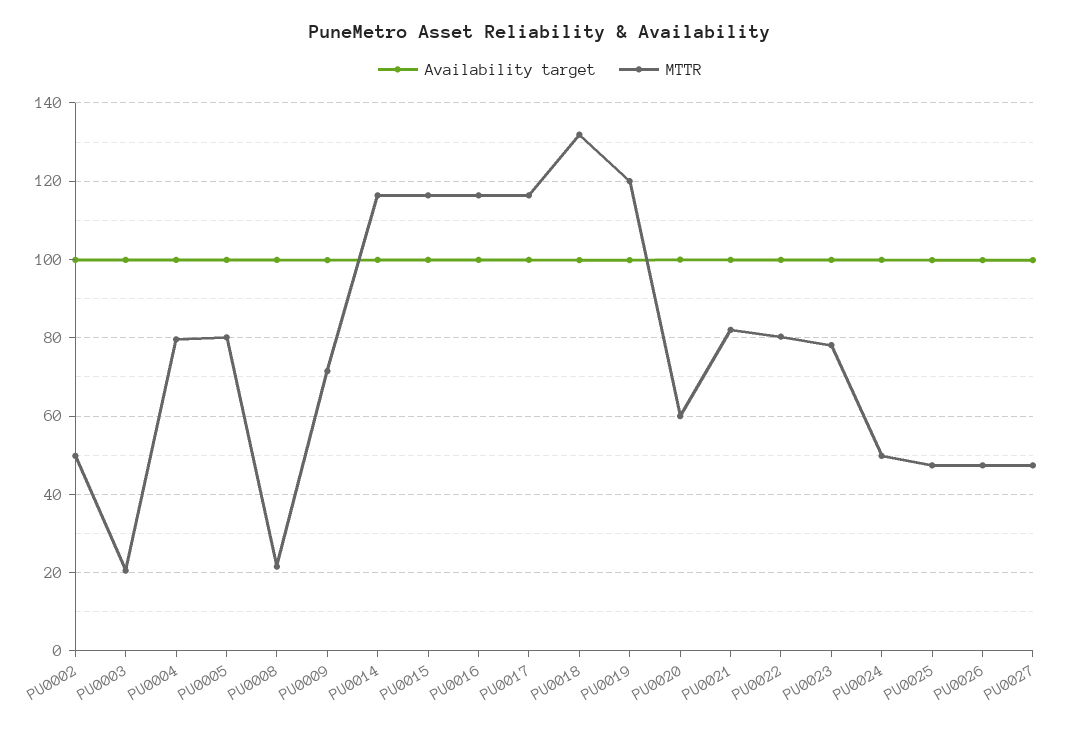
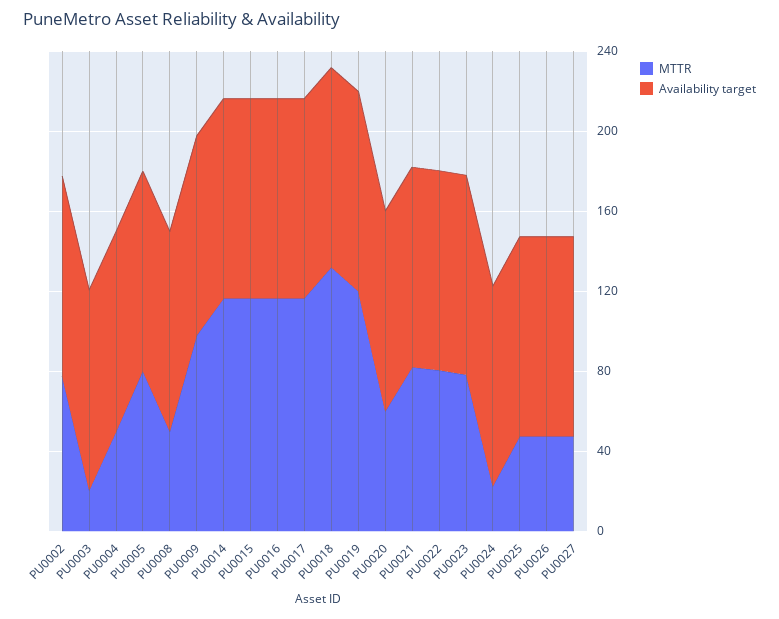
  {
    "Availability target": {
      "PU0002": 100,
      "PU0003": 100,
      "PU0004": 100,
      "PU0005": 100,
      "PU0008": 100,
      "PU0009": 100,
      "PU0014": 100,
      "PU0015": 100,
      "PU0016": 100,
      "PU0017": 100,
      "PU0018": 100,
      "PU0019": 100,
      "PU0020": 100,
      "PU0021": 100,
      "PU0022": 100,
      "PU0023": 100,
      "PU0024": 100,
      "PU0025": 100,
      "PU0026": 100,
      "PU0027": 100
    },
    "MTTR": {
-     "PU0002": 50,
+     "PU0002": 80,
      "PU0003": 20,
-     "PU0004": 80,
+     "PU0004": 50,
      "PU0005": 80,
-     "PU0008": 22,
+     "PU0008": 50,
-     "PU0009": 72,
+     "PU0009": 100,
      "PU0014": 116,
      "PU0015": 116,
      "PU0016": 116,
      "PU0017": 116,
      "PU0018": 132,
      "PU0019": 120,
      "PU0020": 60,
      "PU0021": 82,
      "PU0022": 80,
      "PU0023": 78,
-     "PU0024": 50,
+     "PU0024": 20,
      "PU0025": 48,
      "PU0026": 48,
      "PU0027": 48
    }
  }

